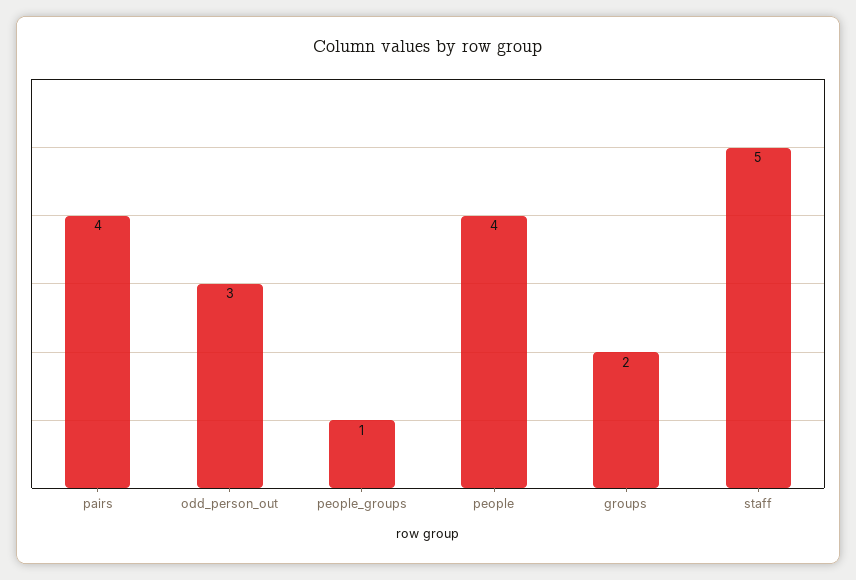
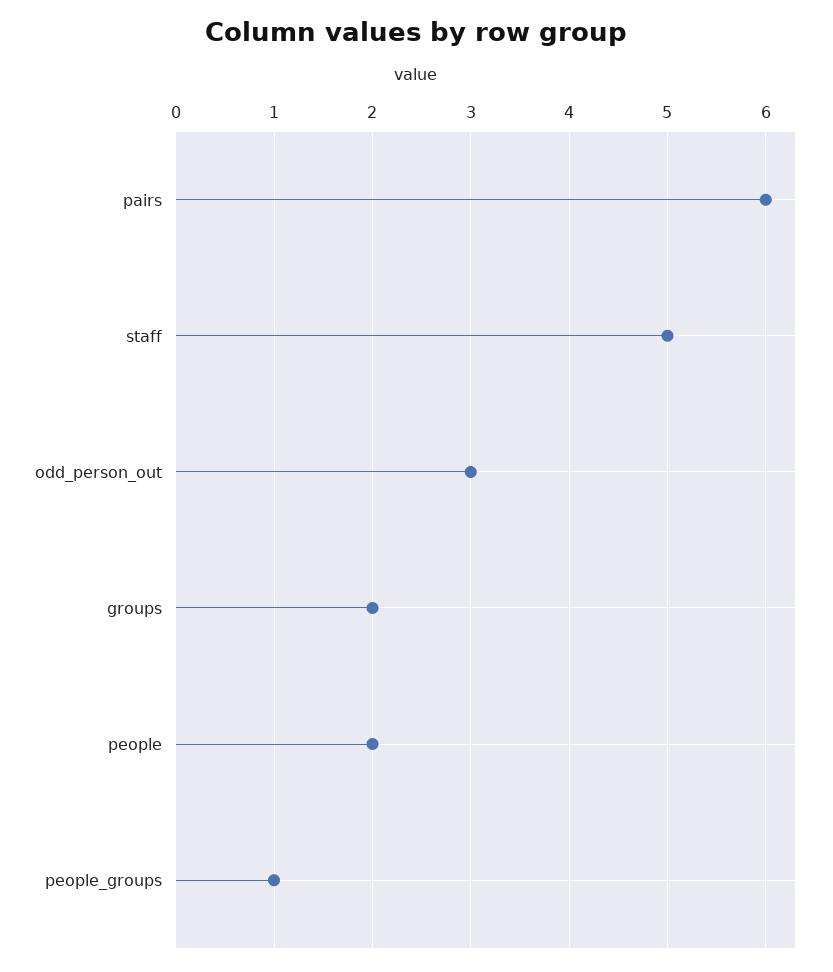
  {
-   "pairs": 4,
+   "pairs": 6,
    "odd_person_out": 3,
    "people_groups": 1,
-   "people": 4,
+   "people": 2,
    "groups": 2,
    "staff": 5
  }

